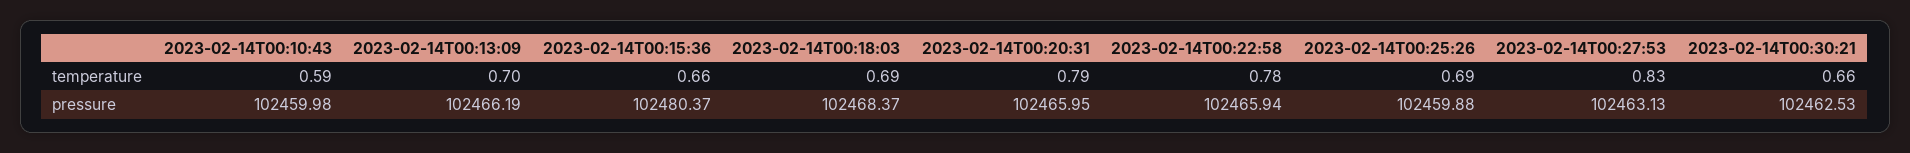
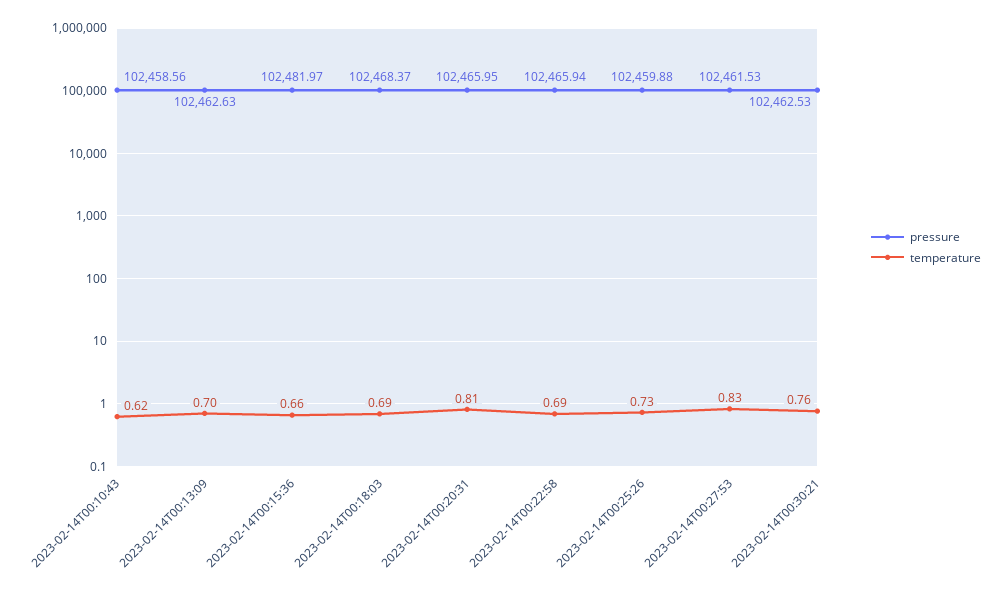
  {
    "temperature": {
-     "2023-02-14T00:10:43": 0.59,
+     "2023-02-14T00:10:43": 0.62,
      "2023-02-14T00:13:09": 0.7,
      "2023-02-14T00:15:36": 0.66,
      "2023-02-14T00:18:03": 0.69,
-     "2023-02-14T00:20:31": 0.79,
+     "2023-02-14T00:20:31": 0.81,
-     "2023-02-14T00:22:58": 0.78,
+     "2023-02-14T00:22:58": 0.69,
-     "2023-02-14T00:25:26": 0.69,
+     "2023-02-14T00:25:26": 0.73,
      "2023-02-14T00:27:53": 0.83,
-     "2023-02-14T00:30:21": 0.66
+     "2023-02-14T00:30:21": 0.76
    },
    "pressure": {
-     "2023-02-14T00:10:43": 102459.98,
+     "2023-02-14T00:10:43": 102458.56,
-     "2023-02-14T00:13:09": 102466.19,
+     "2023-02-14T00:13:09": 102462.63,
-     "2023-02-14T00:15:36": 102480.37,
+     "2023-02-14T00:15:36": 102481.97,
      "2023-02-14T00:18:03": 102468.37,
      "2023-02-14T00:20:31": 102465.95,
      "2023-02-14T00:22:58": 102465.94,
      "2023-02-14T00:25:26": 102459.88,
-     "2023-02-14T00:27:53": 102463.13,
+     "2023-02-14T00:27:53": 102461.53,
      "2023-02-14T00:30:21": 102462.53
    }
  }

